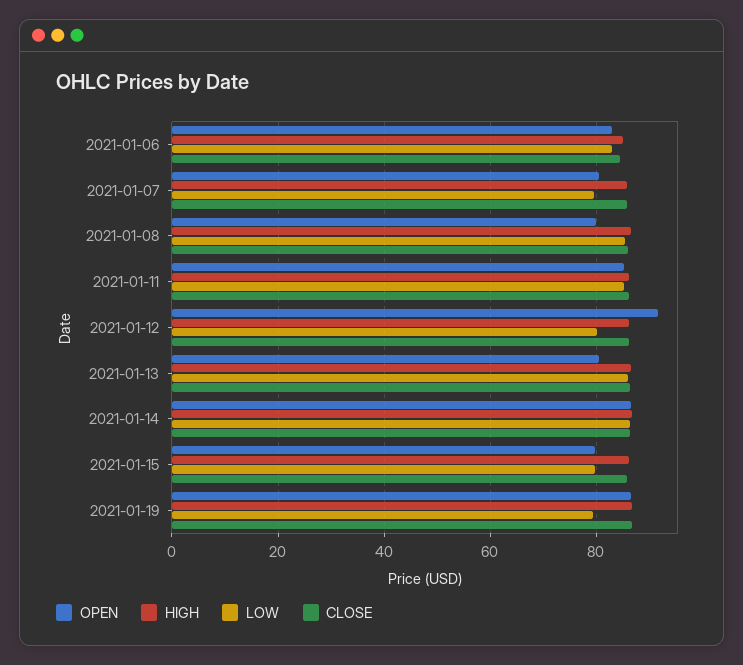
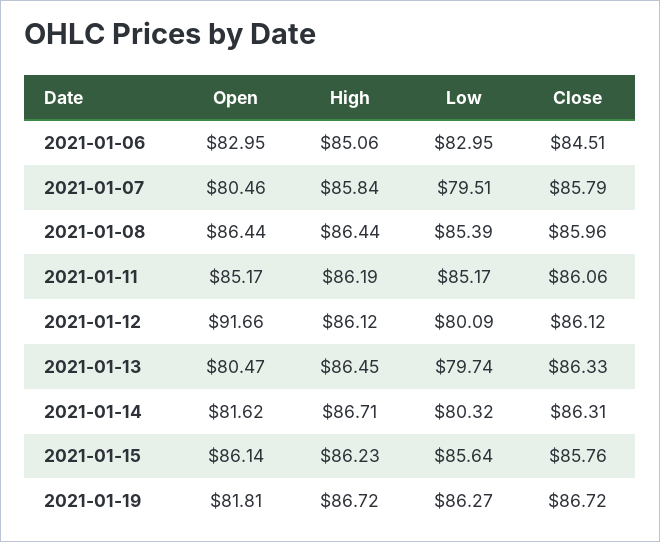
  {
    "OPEN": {
      "2021-01-06": 82.95,
      "2021-01-07": 80.46,
-     "2021-01-08": 80,
+     "2021-01-08": 86.44,
      "2021-01-11": 85.17,
      "2021-01-12": 91.66,
      "2021-01-13": 80.47,
-     "2021-01-14": 86,
+     "2021-01-14": 81.62,
-     "2021-01-15": 80,
+     "2021-01-15": 86.14,
-     "2021-01-19": 86
+     "2021-01-19": 81.81
    },
    "HIGH": {
      "2021-01-06": 85.06,
      "2021-01-07": 85.84,
      "2021-01-08": 86.44,
      "2021-01-11": 86.19,
      "2021-01-12": 86.12,
      "2021-01-13": 86.45,
      "2021-01-14": 86.71,
      "2021-01-15": 86.23,
      "2021-01-19": 86.72
    },
    "LOW": {
      "2021-01-06": 82.95,
      "2021-01-07": 79.51,
      "2021-01-08": 85.39,
      "2021-01-11": 85.17,
      "2021-01-12": 80.09,
-     "2021-01-13": 86,
+     "2021-01-13": 79.74,
-     "2021-01-14": 86,
+     "2021-01-14": 80.32,
-     "2021-01-15": 80,
+     "2021-01-15": 85.64,
-     "2021-01-19": 80
+     "2021-01-19": 86.27
    },
    "CLOSE": {
      "2021-01-06": 84.51,
      "2021-01-07": 85.79,
      "2021-01-08": 85.96,
      "2021-01-11": 86.06,
      "2021-01-12": 86.12,
      "2021-01-13": 86.33,
      "2021-01-14": 86.31,
      "2021-01-15": 85.76,
      "2021-01-19": 86.72
    }
  }

